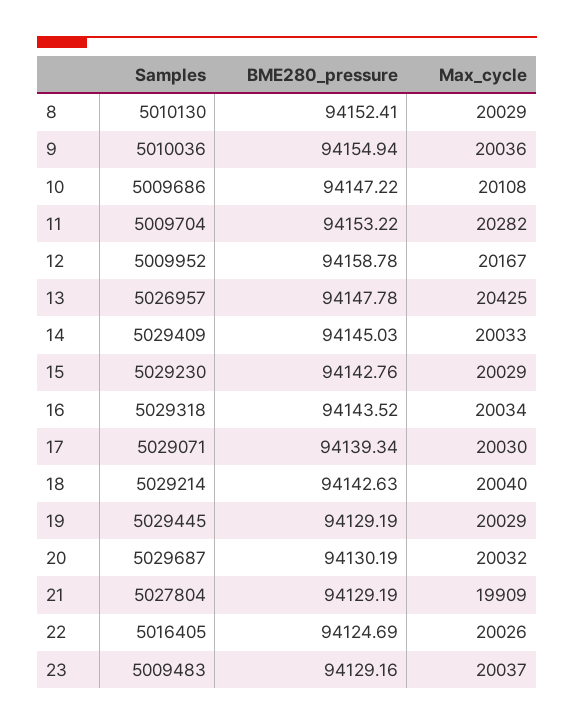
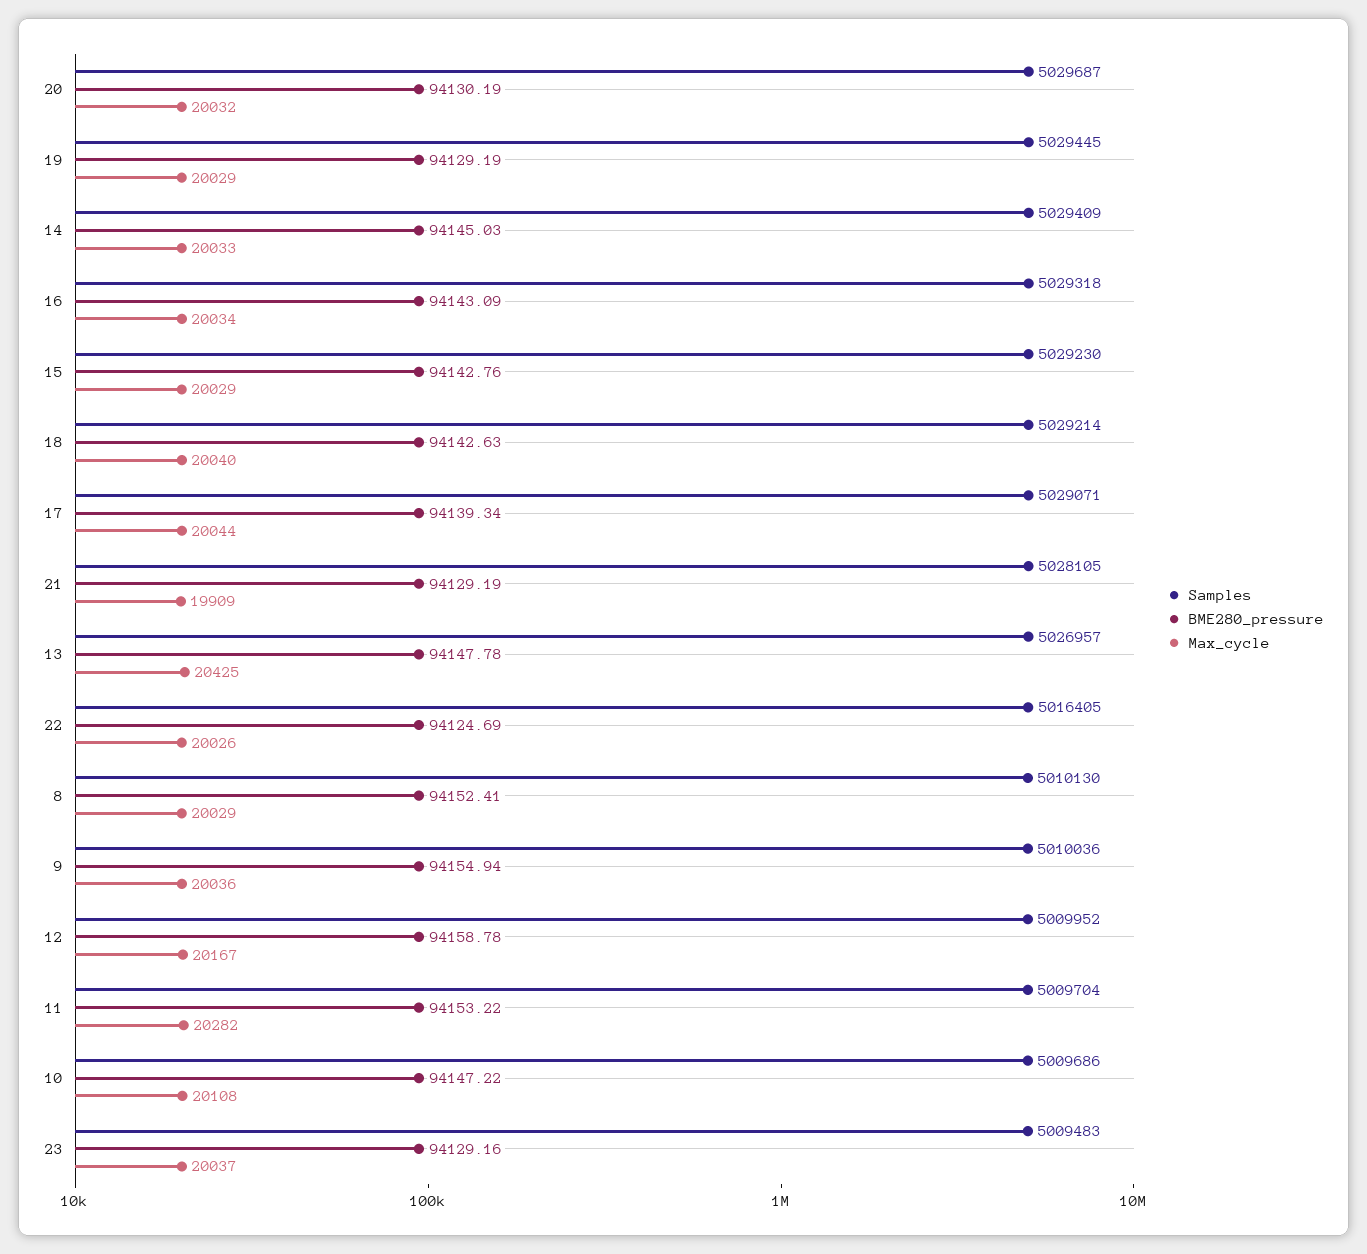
  {
    "Samples": {
      "8": 5010130,
      "9": 5010036,
      "10": 5009686,
      "11": 5009704,
      "12": 5009952,
      "13": 5026957,
      "14": 5029409,
      "15": 5029230,
      "16": 5029318,
      "17": 5029071,
      "18": 5029214,
      "19": 5029445,
      "20": 5029687,
-     "21": 5027804,
+     "21": 5028105,
      "22": 5016405,
      "23": 5009483
    },
    "BME280_pressure": {
      "8": 94152.41,
      "9": 94154.94,
      "10": 94147.22,
      "11": 94153.22,
      "12": 94158.78,
      "13": 94147.78,
      "14": 94145.03,
      "15": 94142.76,
-     "16": 94143.52,
+     "16": 94143.09,
      "17": 94139.34,
      "18": 94142.63,
      "19": 94129.19,
      "20": 94130.19,
      "21": 94129.19,
      "22": 94124.69,
      "23": 94129.16
    },
    "Max_cycle": {
      "8": 20029,
      "9": 20036,
      "10": 20108,
      "11": 20282,
      "12": 20167,
      "13": 20425,
      "14": 20033,
      "15": 20029,
      "16": 20034,
-     "17": 20030,
+     "17": 20044,
      "18": 20040,
      "19": 20029,
      "20": 20032,
      "21": 19909,
      "22": 20026,
      "23": 20037
    }
  }

